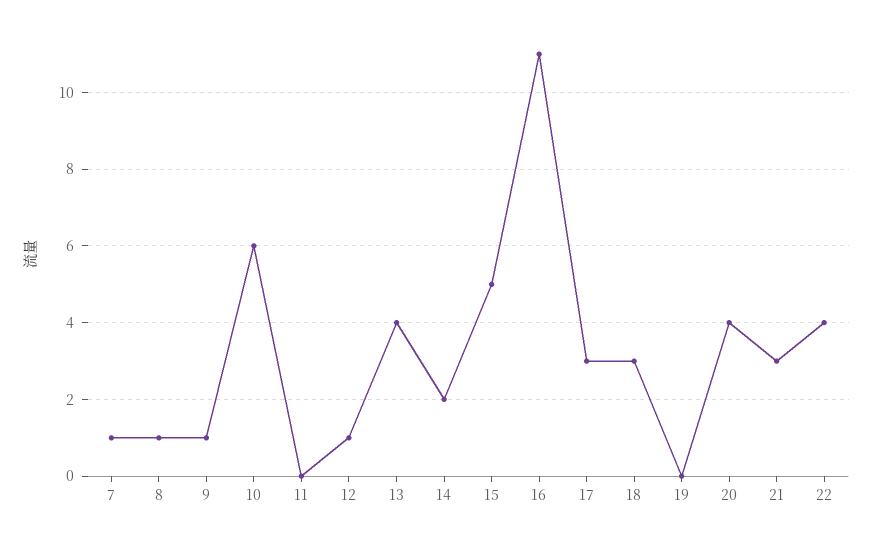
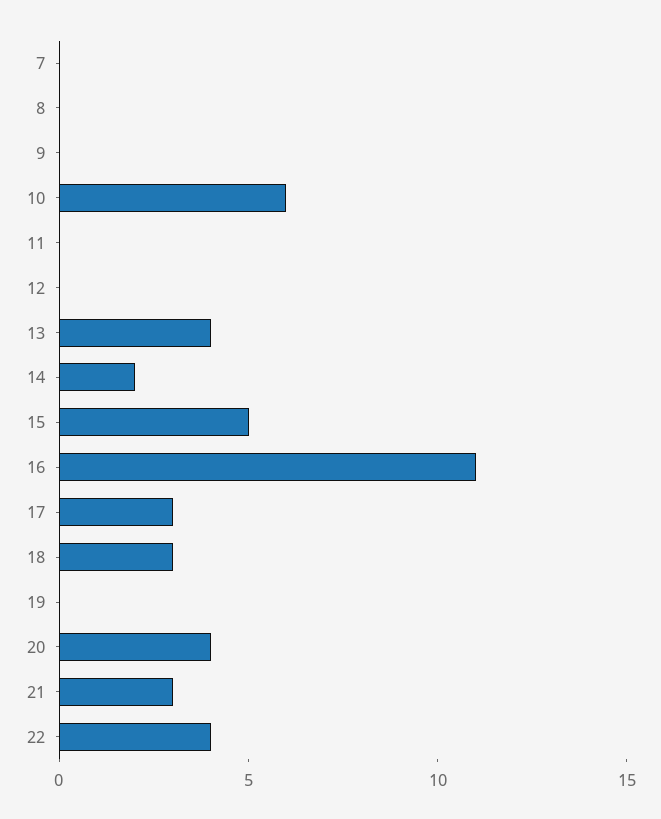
  {
-   "7": 1,
+   "7": 0,
-   "8": 1,
+   "8": 0,
-   "9": 1,
+   "9": 0,
    "10": 6,
    "11": 0,
-   "12": 1,
+   "12": 0,
    "13": 4,
    "14": 2,
    "15": 5,
    "16": 11,
    "17": 3,
    "18": 3,
    "19": 0,
    "20": 4,
    "21": 3,
    "22": 4
  }

